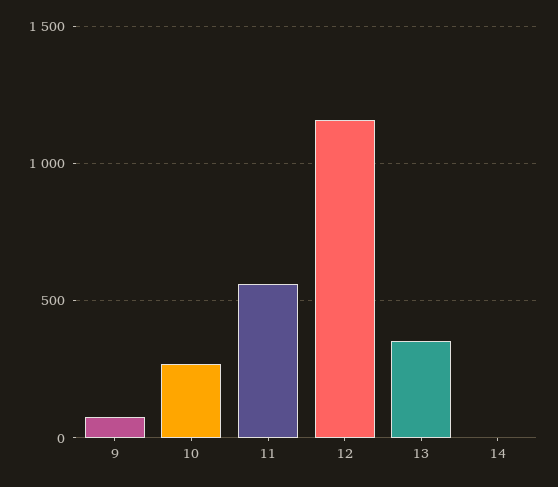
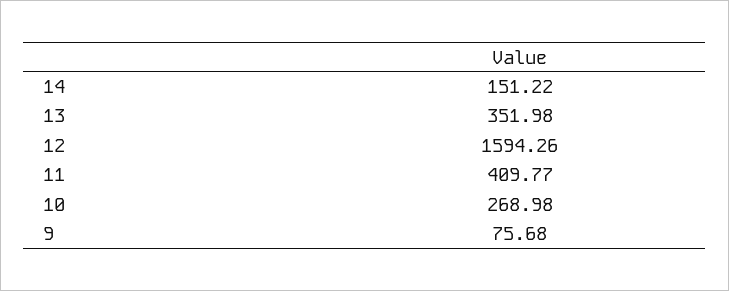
  {
    "9": 75.68,
    "10": 268.98,
-   "11": 550,
+   "11": 409.77,
-   "12": 1150,
+   "12": 1594.26,
    "13": 351.98,
-   "14": 0
+   "14": 151.22
  }

